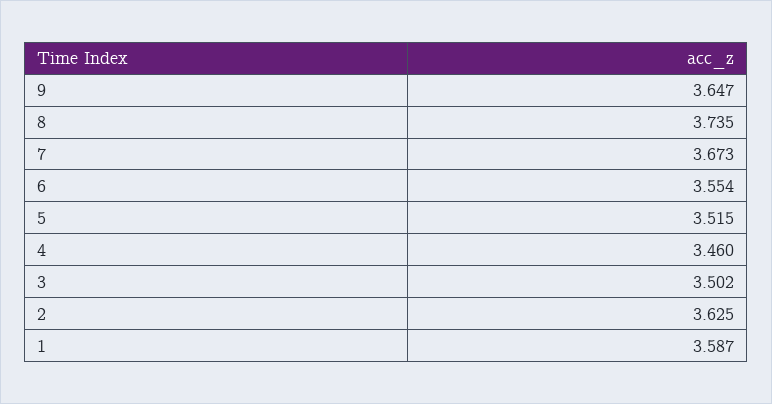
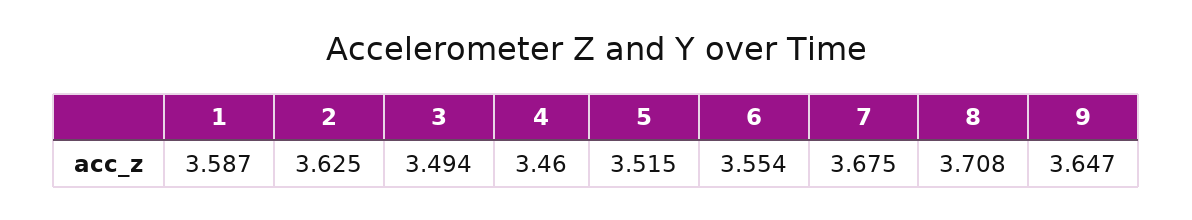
  {
    "9": 3.647,
-   "8": 3.735,
+   "8": 3.708,
-   "7": 3.673,
+   "7": 3.675,
    "6": 3.554,
    "5": 3.515,
    "4": 3.46,
-   "3": 3.502,
+   "3": 3.494,
    "2": 3.625,
    "1": 3.587
  }

